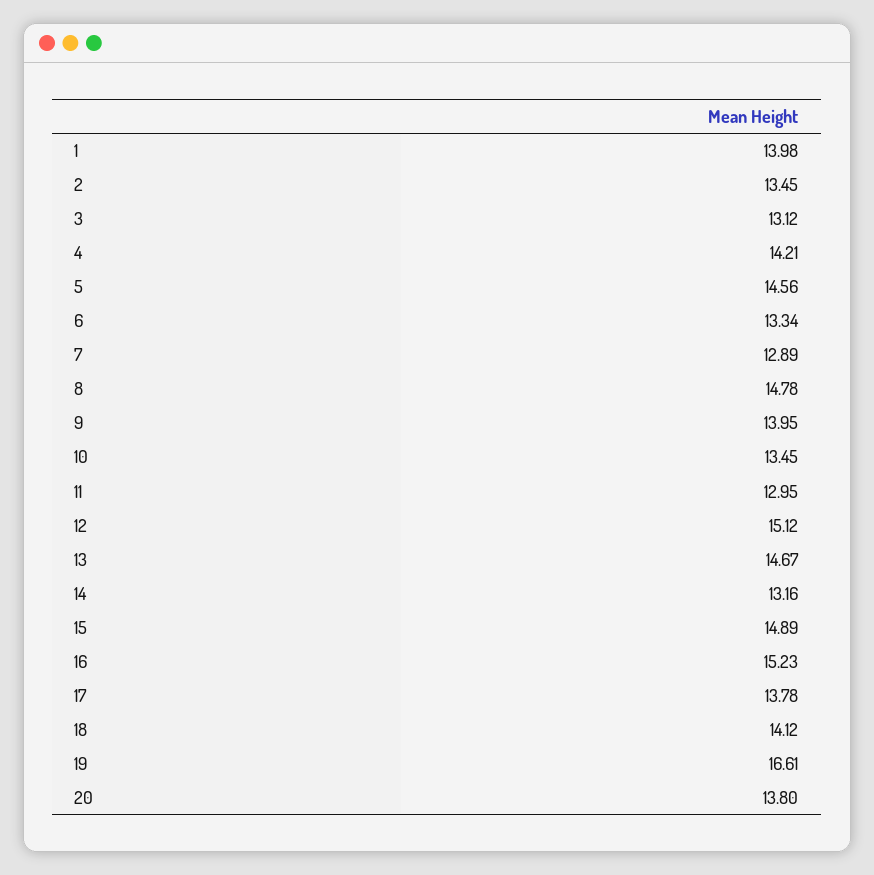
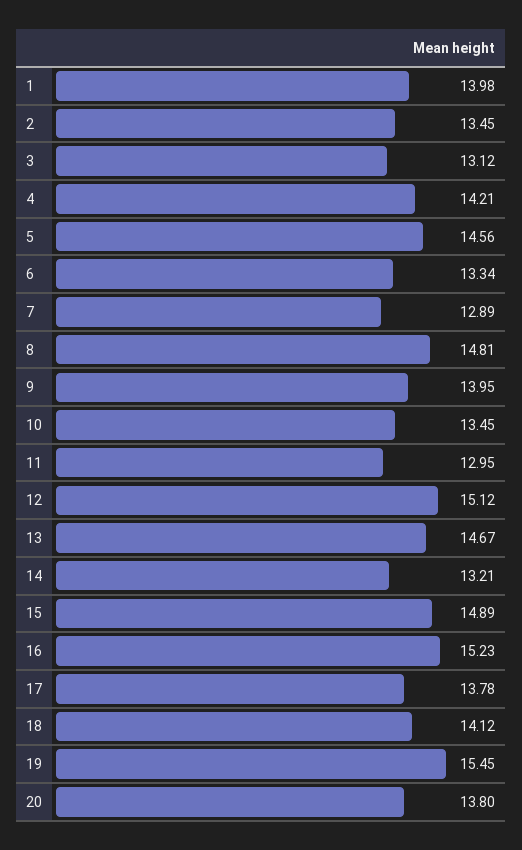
  {
    "1": 13.98,
    "2": 13.45,
    "3": 13.12,
    "4": 14.21,
    "5": 14.56,
    "6": 13.34,
    "7": 12.89,
-   "8": 14.78,
+   "8": 14.81,
    "9": 13.95,
    "10": 13.45,
    "11": 12.95,
    "12": 15.12,
    "13": 14.67,
-   "14": 13.16,
+   "14": 13.21,
    "15": 14.89,
    "16": 15.23,
    "17": 13.78,
    "18": 14.12,
-   "19": 16.61,
+   "19": 15.45,
    "20": 13.8
  }

